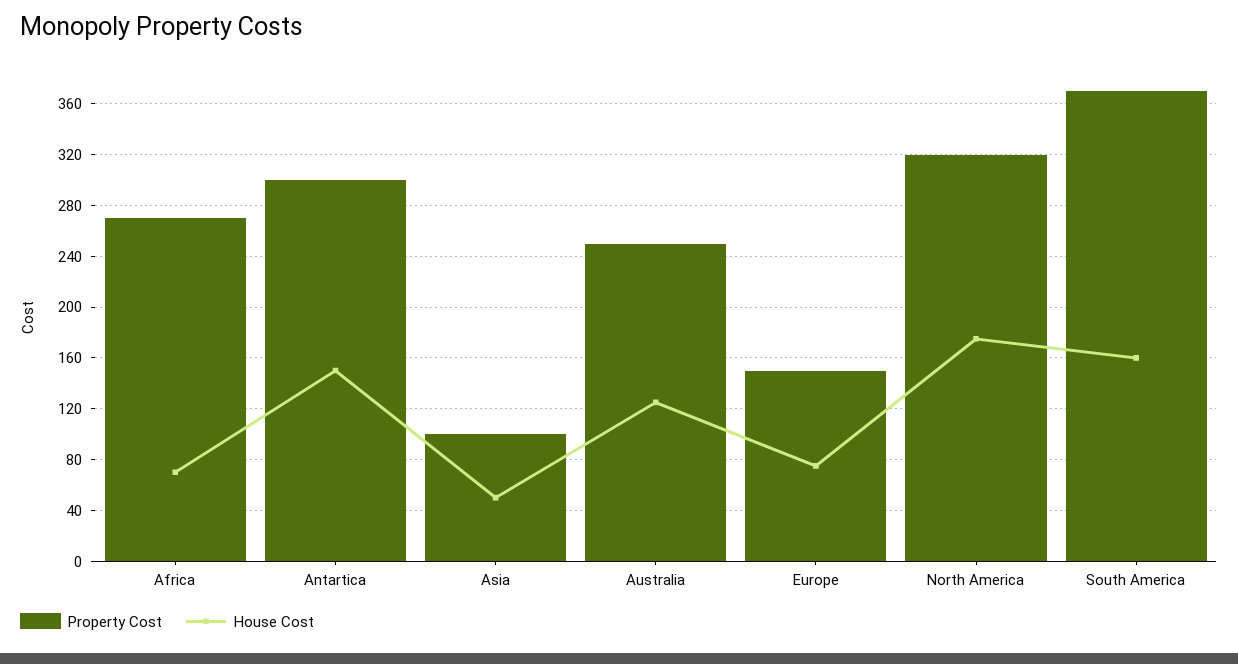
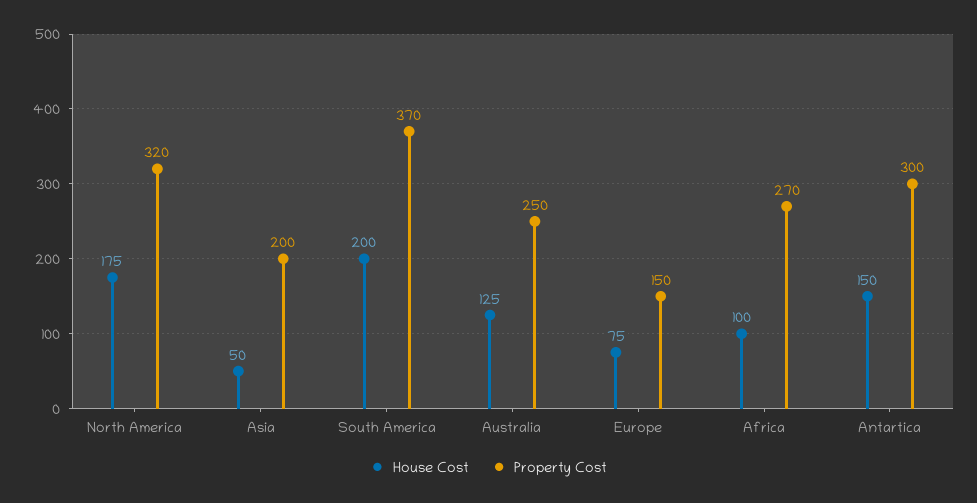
  {
    "Property Cost": {
      "Africa": 270,
      "Antartica": 300,
-     "Asia": 100,
+     "Asia": 200,
      "Australia": 250,
      "Europe": 150,
      "North America": 320,
      "South America": 370
    },
    "House Cost": {
-     "Africa": 70,
+     "Africa": 100,
      "Antartica": 150,
      "Asia": 50,
      "Australia": 125,
      "Europe": 75,
      "North America": 175,
-     "South America": 160
+     "South America": 200
    }
  }

